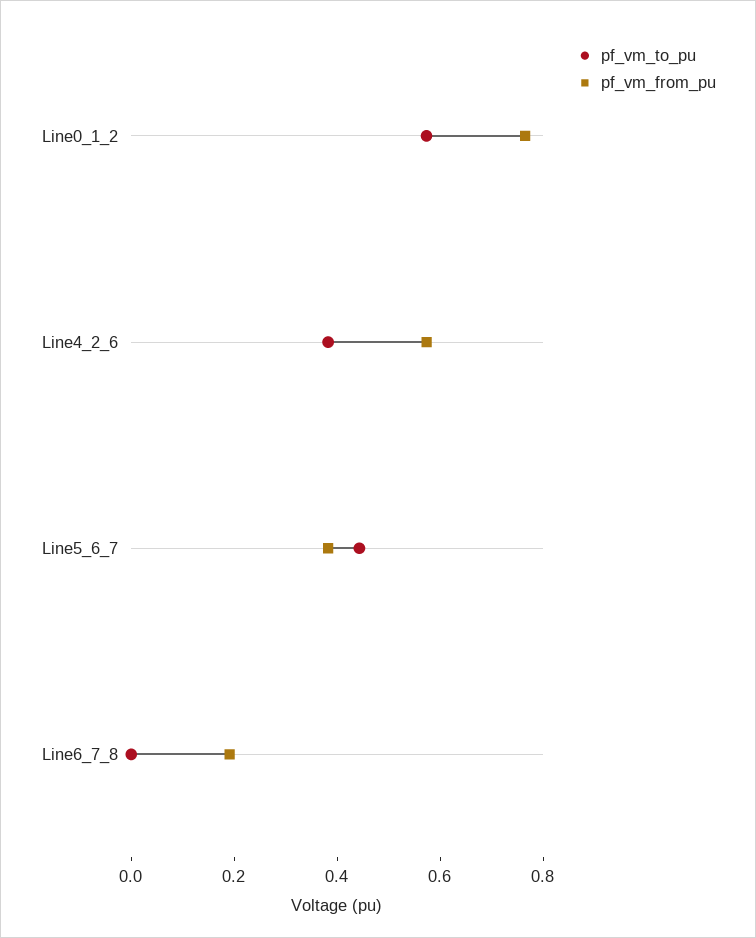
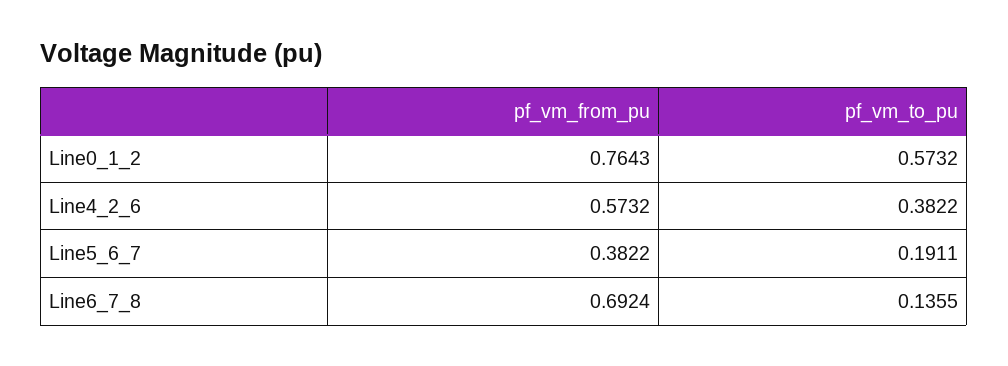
  {
    "pf_vm_to_pu": {
      "Line0_1_2": 0.5732,
      "Line4_2_6": 0.3822,
-     "Line5_6_7": 0.45,
+     "Line5_6_7": 0.1911,
-     "Line6_7_8": 0
+     "Line6_7_8": 0.1355
    },
    "pf_vm_from_pu": {
      "Line0_1_2": 0.7643,
      "Line4_2_6": 0.5732,
      "Line5_6_7": 0.3822,
-     "Line6_7_8": 0.2
+     "Line6_7_8": 0.6924
    }
  }

